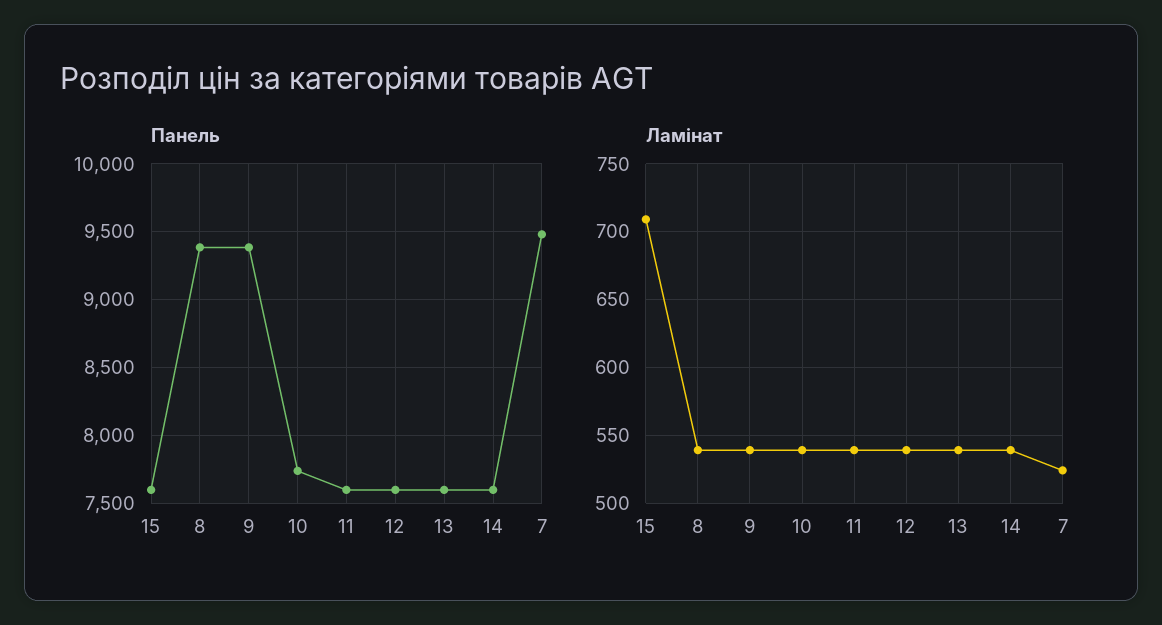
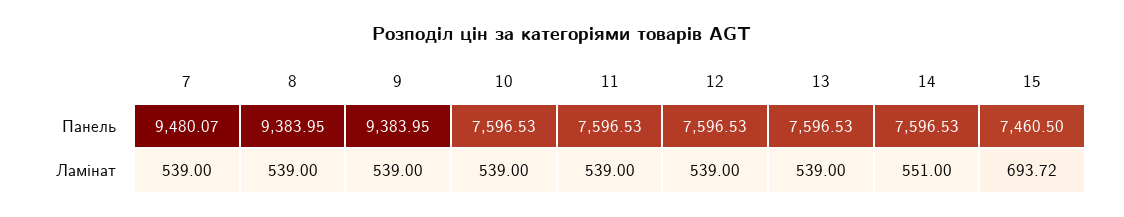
  {
    "Панель": {
-     "15": 7600,
+     "15": 7460.5,
      "8": 9383.95,
      "9": 9383.95,
-     "10": 7750,
+     "10": 7596.53,
      "11": 7596.53,
      "12": 7596.53,
      "13": 7596.53,
      "14": 7596.53,
      "7": 9480.07
    },
    "Ламінат": {
-     "15": 710,
+     "15": 693.72,
      "8": 539,
      "9": 539,
      "10": 539,
      "11": 539,
      "12": 539,
      "13": 539,
-     "14": 540,
+     "14": 551,
-     "7": 525
+     "7": 539
    }
  }

